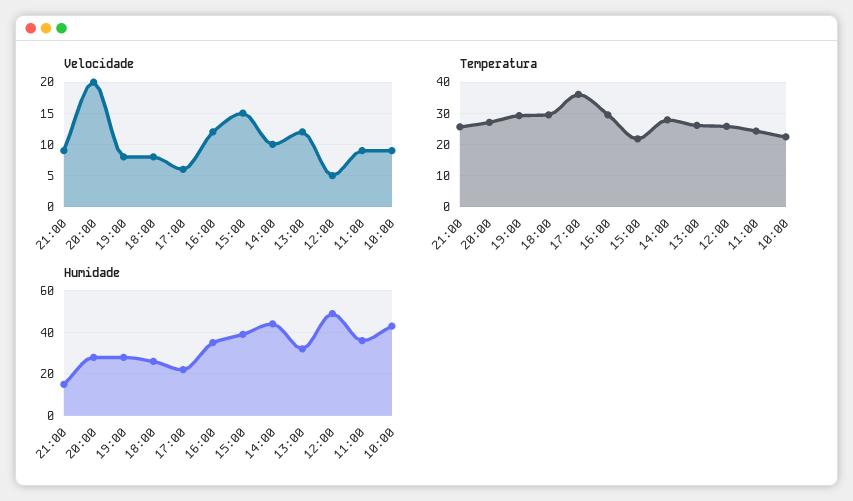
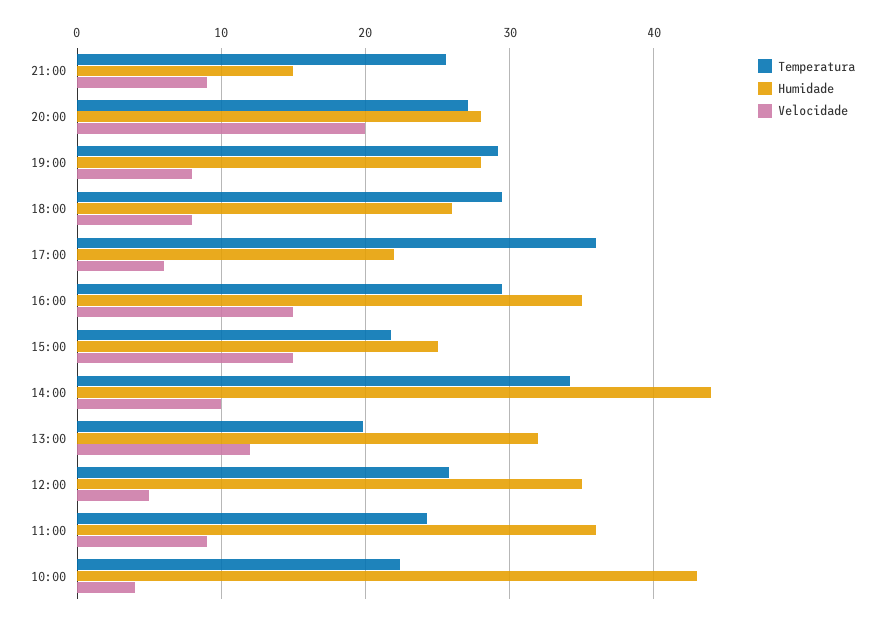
  {
    "Velocidade": {
      "21:00": 9,
      "20:00": 20,
      "19:00": 8,
      "18:00": 8,
      "17:00": 6,
-     "16:00": 12,
+     "16:00": 15,
      "15:00": 15,
      "14:00": 10,
      "13:00": 12,
      "12:00": 5,
      "11:00": 9,
-     "10:00": 9
+     "10:00": 4
    },
    "Temperatura": {
      "21:00": 26,
      "20:00": 27,
      "19:00": 29,
      "18:00": 30,
      "17:00": 36,
      "16:00": 30,
      "15:00": 22,
-     "14:00": 28,
+     "14:00": 34,
-     "13:00": 26,
+     "13:00": 20,
      "12:00": 26,
      "11:00": 24,
      "10:00": 22
    },
    "Humidade": {
      "21:00": 15,
      "20:00": 28,
      "19:00": 28,
      "18:00": 26,
      "17:00": 22,
      "16:00": 35,
-     "15:00": 40,
+     "15:00": 25,
      "14:00": 44,
      "13:00": 32,
-     "12:00": 50,
+     "12:00": 35,
      "11:00": 36,
      "10:00": 43
    }
  }

